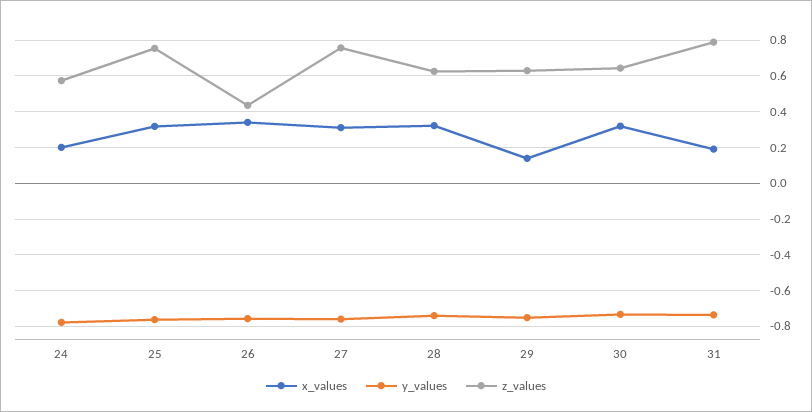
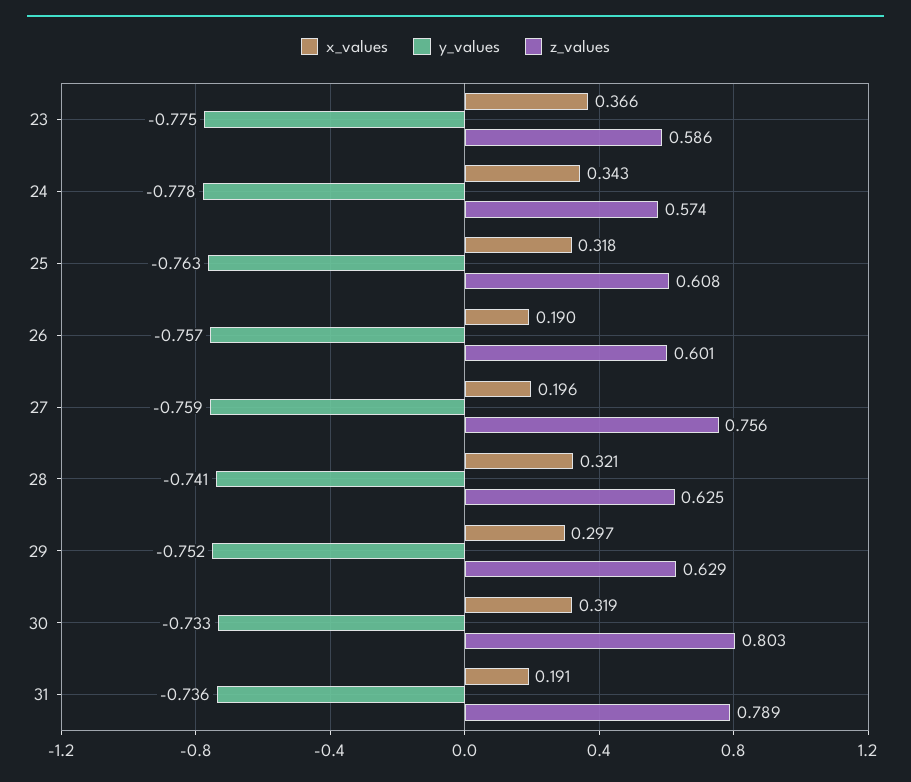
  {
    "x_values": {
-     "24": 0.2,
+     "24": 0.343,
      "25": 0.318,
-     "26": 0.35,
+     "26": 0.19,
-     "27": 0.3,
+     "27": 0.196,
      "28": 0.321,
-     "29": 0.15,
+     "29": 0.297,
      "30": 0.319,
-     "31": 0.191
+     "31": 0.191,
+     "23": 0.366
    },
    "y_values": {
      "24": -0.778,
      "25": -0.763,
      "26": -0.757,
      "27": -0.759,
      "28": -0.741,
      "29": -0.752,
      "30": -0.733,
-     "31": -0.736
+     "31": -0.736,
+     "23": -0.775
    },
    "z_values": {
      "24": 0.574,
-     "25": 0.75,
+     "25": 0.608,
-     "26": 0.45,
+     "26": 0.601,
      "27": 0.756,
      "28": 0.625,
      "29": 0.629,
-     "30": 0.65,
+     "30": 0.803,
-     "31": 0.789
+     "31": 0.789,
+     "23": 0.586
    }
  }

